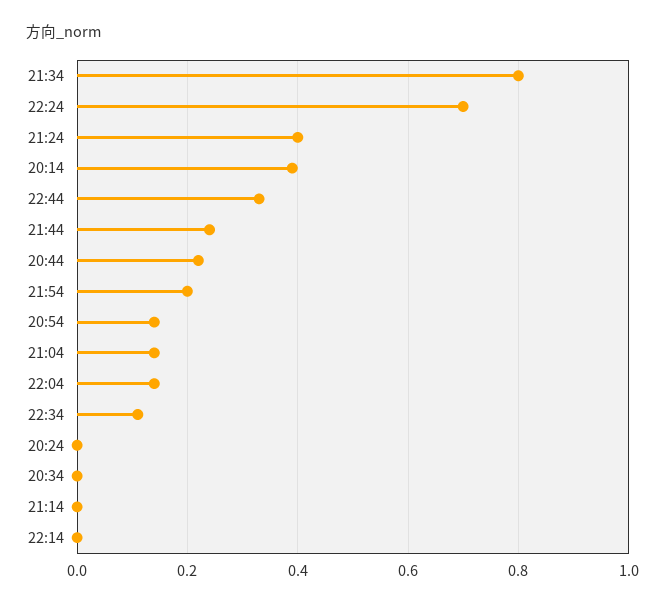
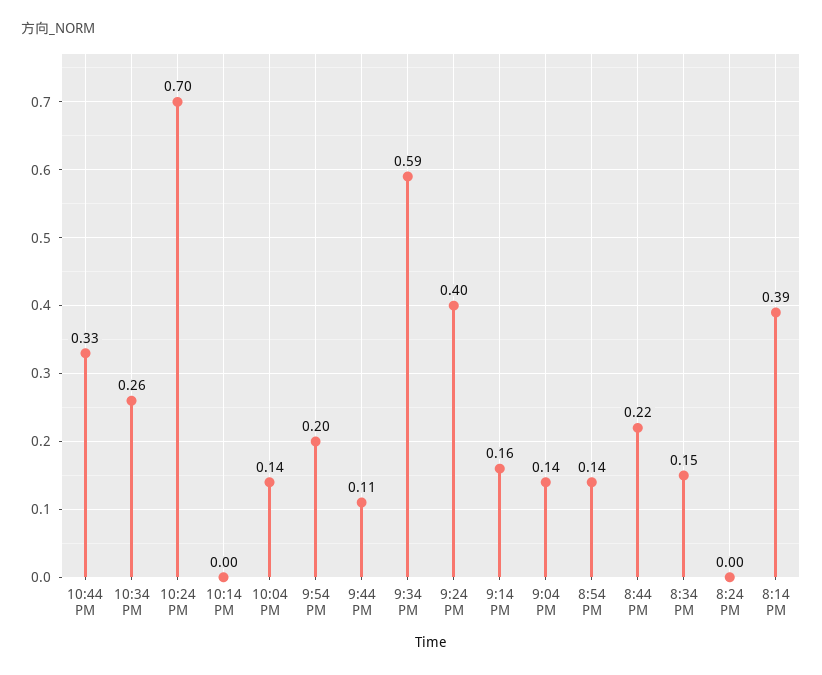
  {
-   "21:34": 0.8,
+   "21:34": 0.59,
    "22:24": 0.7,
    "21:24": 0.4,
    "20:14": 0.39,
    "22:44": 0.33,
-   "21:44": 0.25,
+   "21:44": 0.11,
    "20:44": 0.22,
    "21:54": 0.2,
    "20:54": 0.14,
    "21:04": 0.14,
    "22:04": 0.14,
-   "22:34": 0.1,
+   "22:34": 0.26,
    "20:24": 0,
-   "20:34": 0,
+   "20:34": 0.15,
-   "21:14": 0,
+   "21:14": 0.16,
    "22:14": 0
  }

